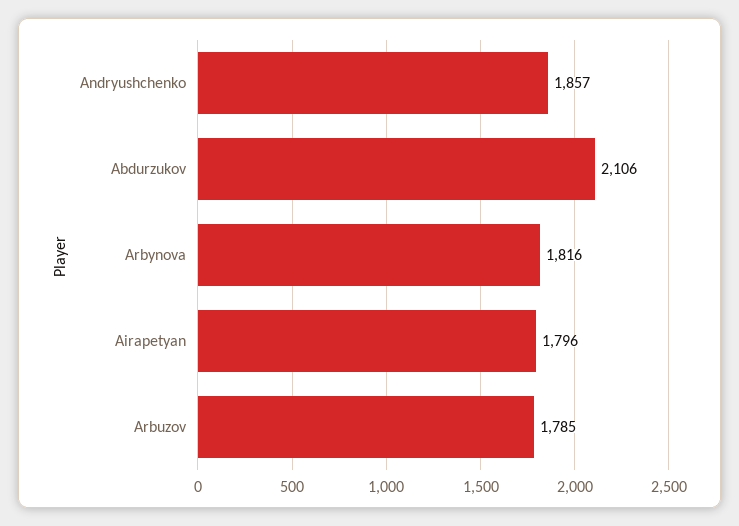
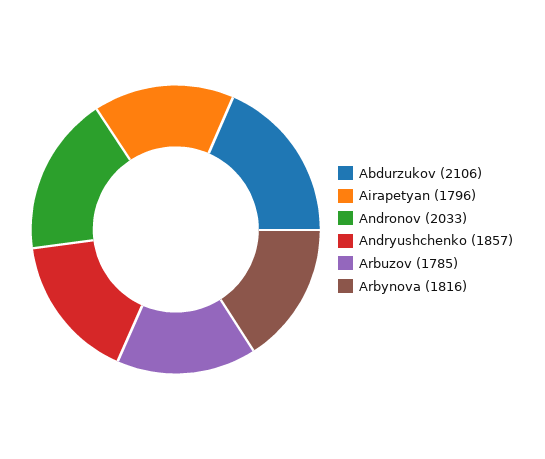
  {
    "Andryushchenko": 1857,
    "Abdurzukov": 2106,
    "Arbynova": 1816,
    "Airapetyan": 1796,
-   "Arbuzov": 1785
+   "Arbuzov": 1785,
+   "Andronov": 2033
  }

